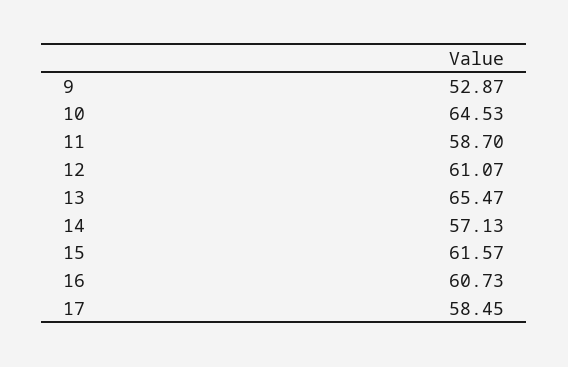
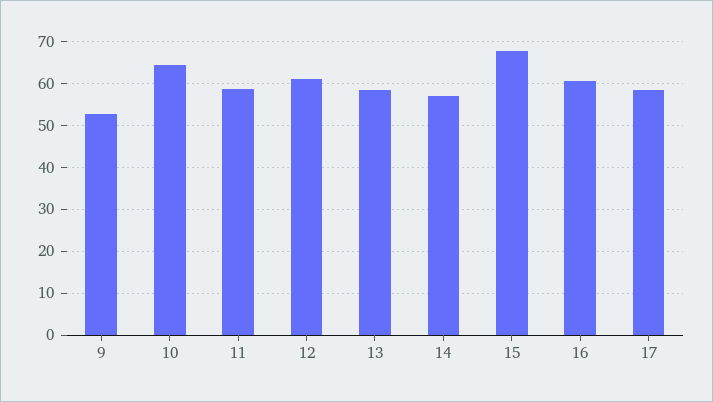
  {
    "9": 52.87,
    "10": 64.53,
    "11": 58.7,
    "12": 61.07,
-   "13": 65.47,
+   "13": 58,
    "14": 57.13,
-   "15": 61.57,
+   "15": 68,
    "16": 60.73,
    "17": 58.45
  }

